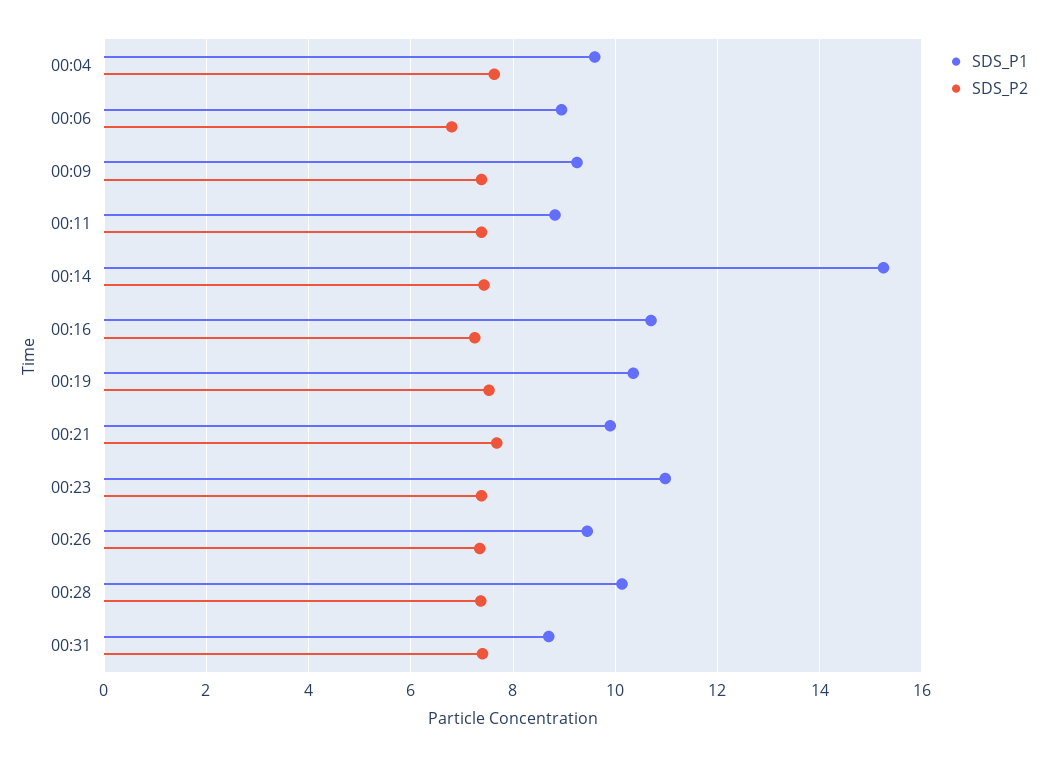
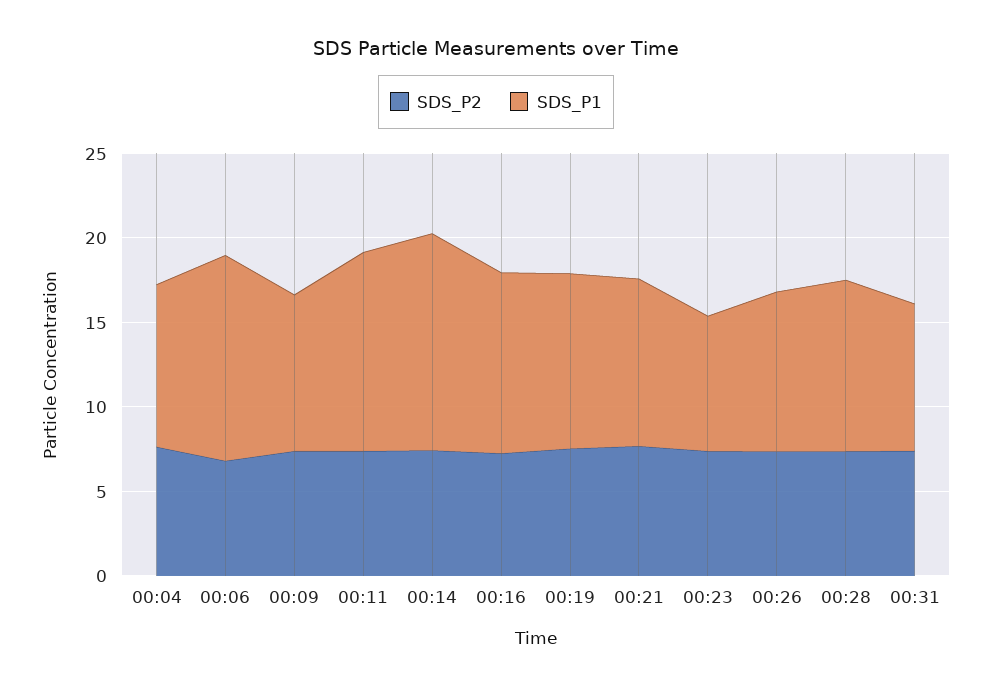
  {
    "SDS_P1": {
      "00:04": 9.6,
-     "00:06": 9,
+     "00:06": 12,
      "00:09": 9.2,
-     "00:11": 8.8,
+     "00:11": 12,
-     "00:14": 15.2,
+     "00:14": 13,
      "00:16": 10.8,
      "00:19": 10.4,
      "00:21": 10,
-     "00:23": 11,
+     "00:23": 8,
      "00:26": 9.4,
      "00:28": 10.2,
      "00:31": 8.8
    },
    "SDS_P2": {
      "00:04": 7.6,
      "00:06": 6.8,
      "00:09": 7.4,
      "00:11": 7.4,
      "00:14": 7.4,
      "00:16": 7.2,
      "00:19": 7.6,
      "00:21": 7.6,
      "00:23": 7.4,
      "00:26": 7.4,
      "00:28": 7.4,
      "00:31": 7.4
    }
  }

